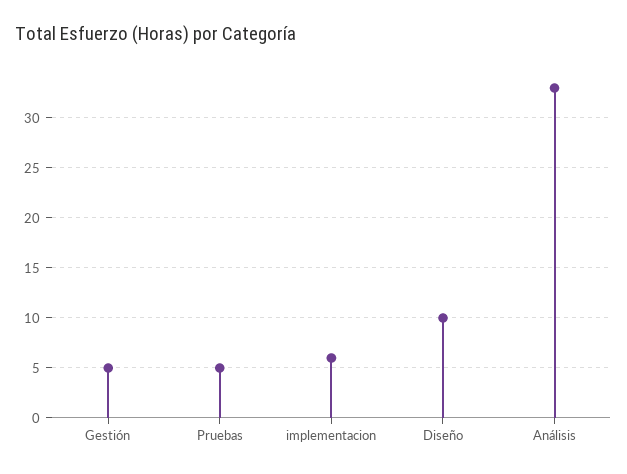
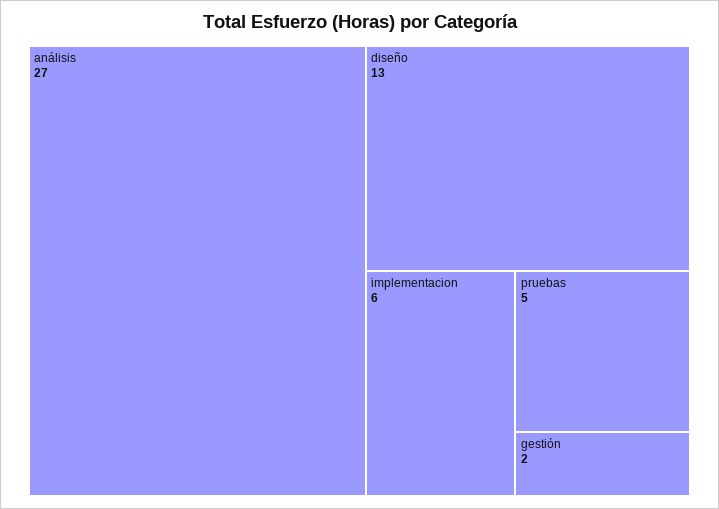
  {
-   "Gestión": 5,
+   "Gestión": 2,
    "Pruebas": 5,
    "implementacion": 6,
-   "Diseño": 10,
+   "Diseño": 13,
-   "Análisis": 33
+   "Análisis": 27
  }

